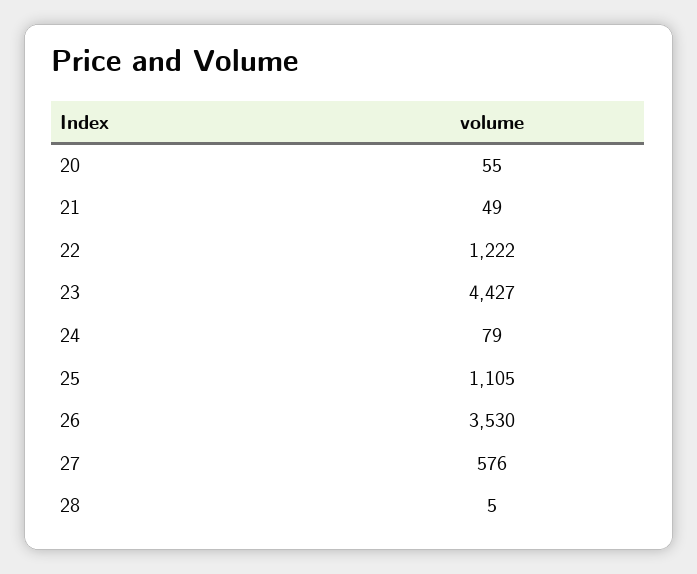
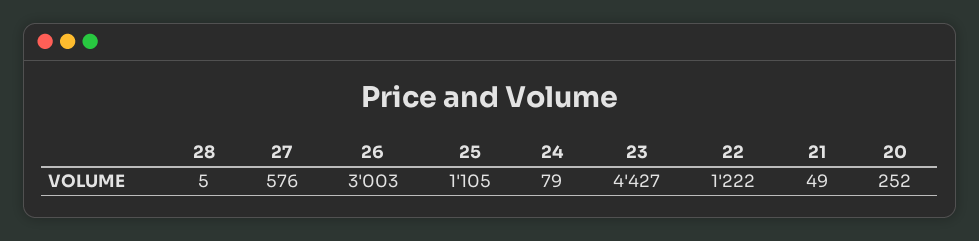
  {
-   "20": 55,
+   "20": 252,
    "21": 49,
    "22": 1222,
    "23": 4427,
    "24": 79,
    "25": 1105,
-   "26": 3530,
+   "26": 3003,
    "27": 576,
    "28": 5
  }

